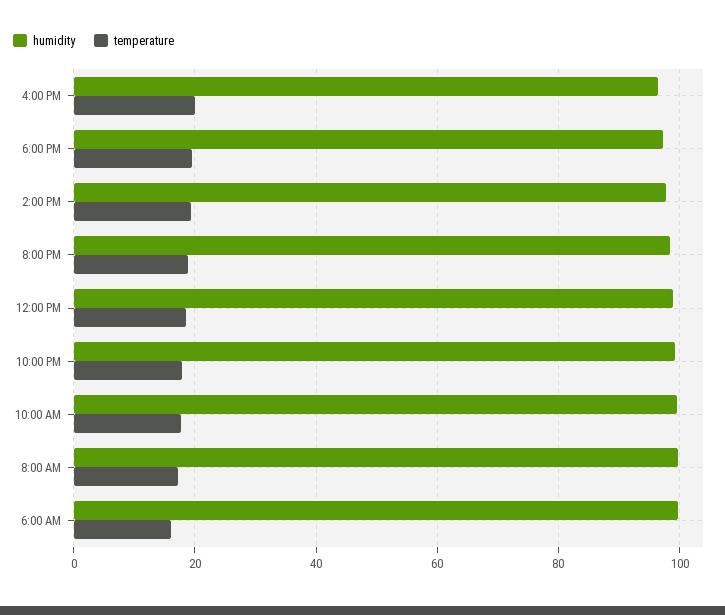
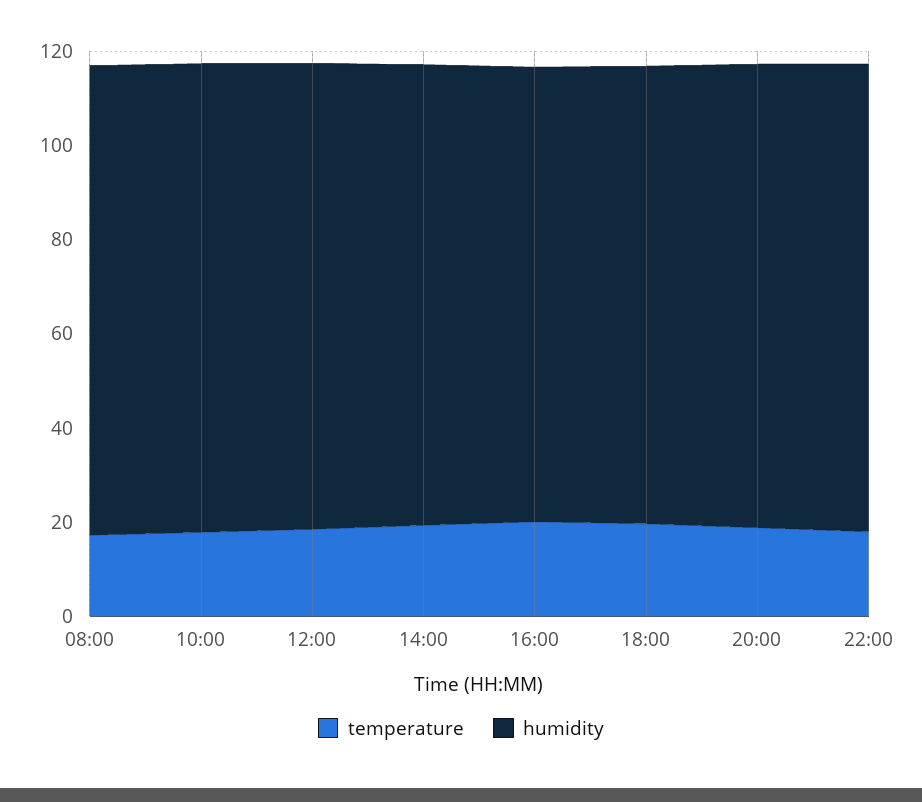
  {
    "humidity": {
      "4:00 PM": 96,
      "6:00 PM": 98,
      "2:00 PM": 98,
      "8:00 PM": 98,
      "12:00 PM": 98,
      "10:00 PM": 100,
      "10:00 AM": 100,
-     "8:00 AM": 100,
+     "8:00 AM": 100
-     "6:00 AM": 100
    },
    "temperature": {
      "4:00 PM": 20,
      "6:00 PM": 20,
      "2:00 PM": 20,
      "8:00 PM": 18,
      "12:00 PM": 18,
      "10:00 PM": 18,
      "10:00 AM": 18,
-     "8:00 AM": 18,
+     "8:00 AM": 18
-     "6:00 AM": 16
    }
  }

